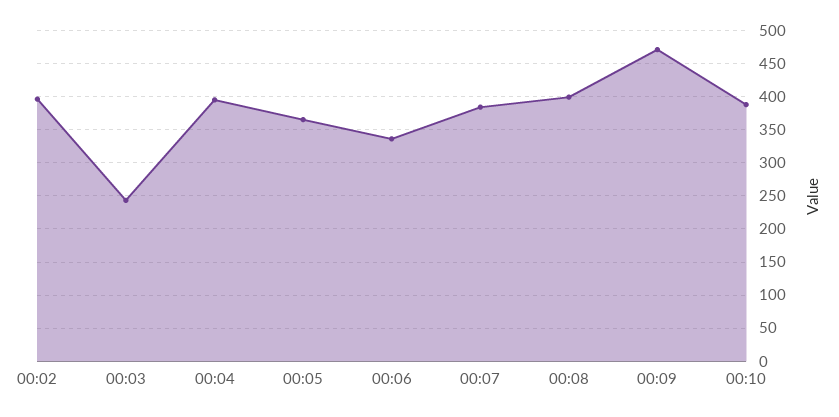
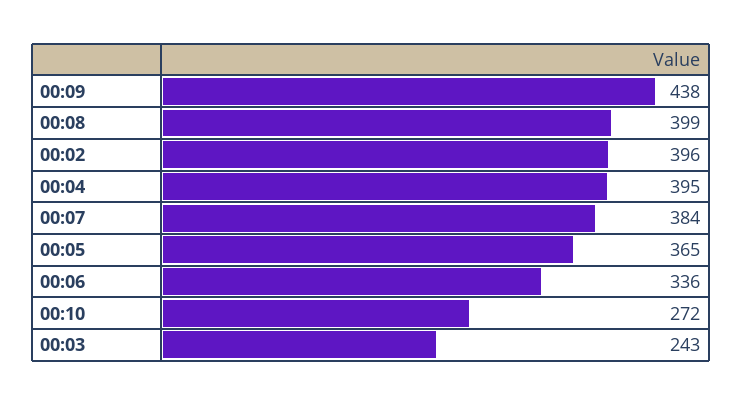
  {
    "00:02": 396,
    "00:03": 243,
    "00:04": 395,
    "00:05": 365,
    "00:06": 336,
    "00:07": 384,
    "00:08": 399,
-   "00:09": 470,
+   "00:09": 438,
-   "00:10": 390
+   "00:10": 272
  }

